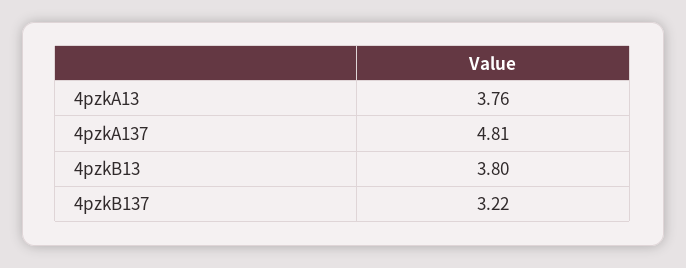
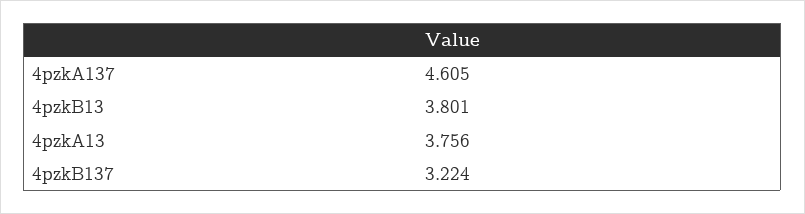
  {
    "4pzkA13": 3.756,
-   "4pzkA137": 4.81,
+   "4pzkA137": 4.605,
    "4pzkB13": 3.801,
    "4pzkB137": 3.224
  }

